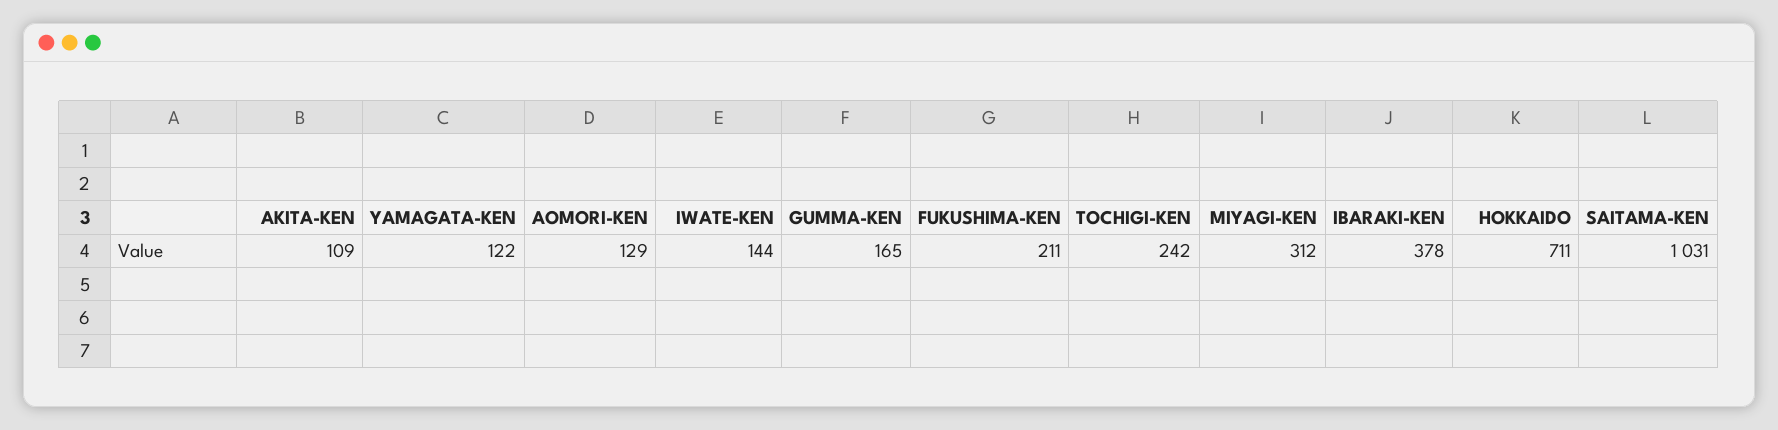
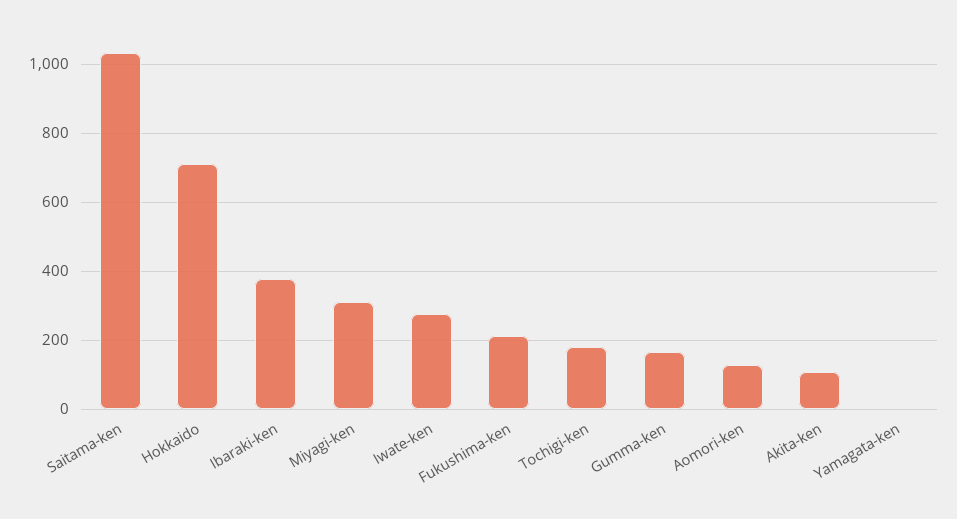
  {
    "AKITA-KEN": 109,
-   "YAMAGATA-KEN": 122,
+   "YAMAGATA-KEN": 0,
    "AOMORI-KEN": 129,
-   "IWATE-KEN": 144,
+   "IWATE-KEN": 280,
    "GUMMA-KEN": 165,
    "FUKUSHIMA-KEN": 211,
-   "TOCHIGI-KEN": 242,
+   "TOCHIGI-KEN": 180,
    "MIYAGI-KEN": 312,
    "IBARAKI-KEN": 378,
    "HOKKAIDO": 711,
    "SAITAMA-KEN": 1031
  }

